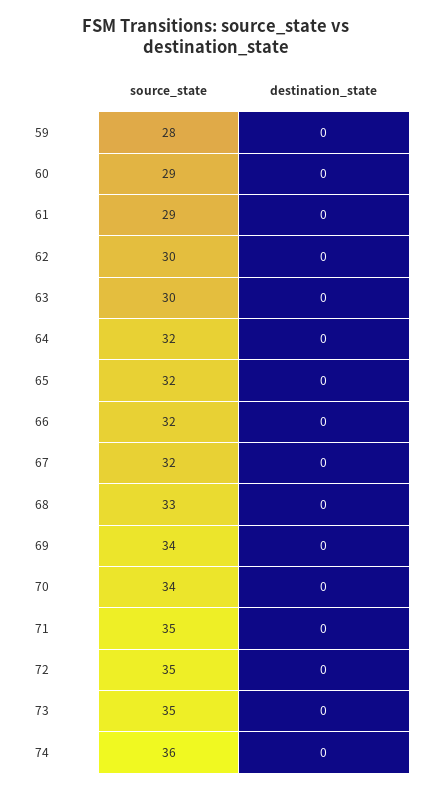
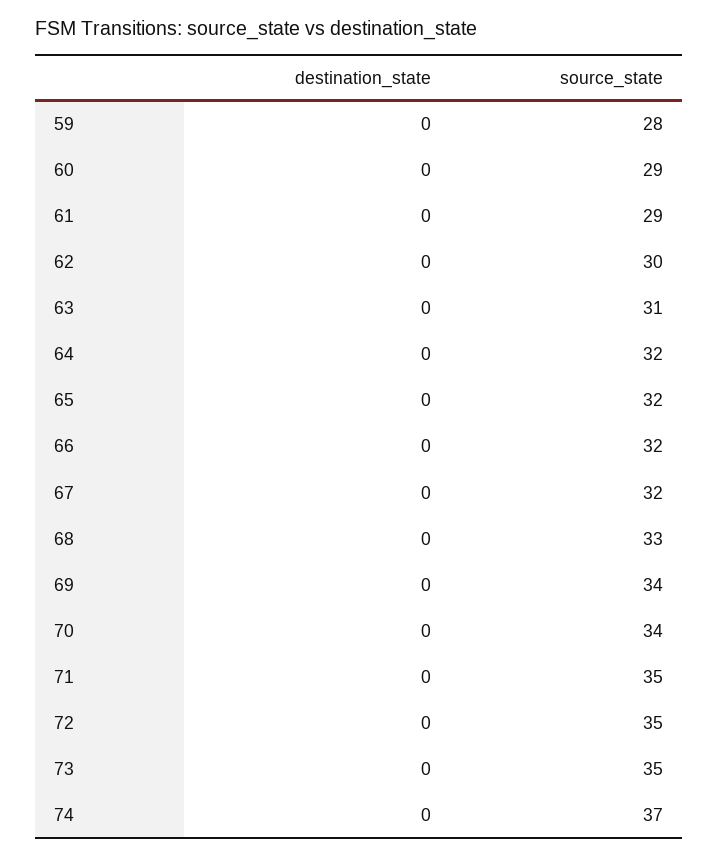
  {
    "source_state": {
      "59": 28,
      "60": 29,
      "61": 29,
      "62": 30,
-     "63": 30,
+     "63": 31,
      "64": 32,
      "65": 32,
      "66": 32,
      "67": 32,
      "68": 33,
      "69": 34,
      "70": 34,
      "71": 35,
      "72": 35,
      "73": 35,
-     "74": 36
+     "74": 37
    },
    "destination_state": {
      "59": 0,
      "60": 0,
      "61": 0,
      "62": 0,
      "63": 0,
      "64": 0,
      "65": 0,
      "66": 0,
      "67": 0,
      "68": 0,
      "69": 0,
      "70": 0,
      "71": 0,
      "72": 0,
      "73": 0,
      "74": 0
    }
  }

